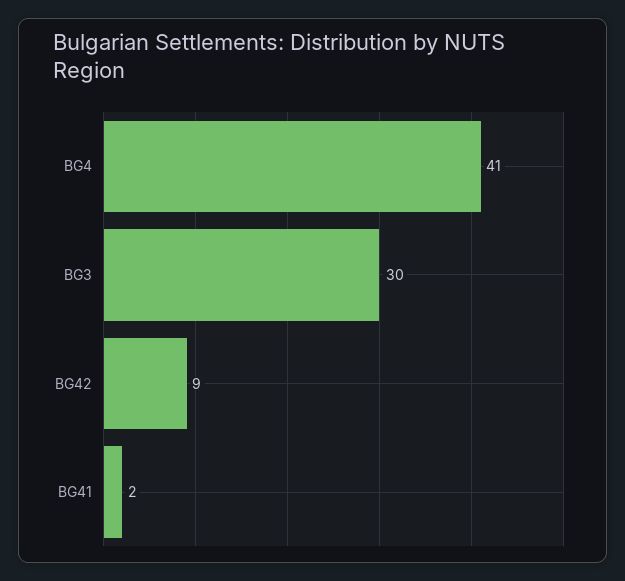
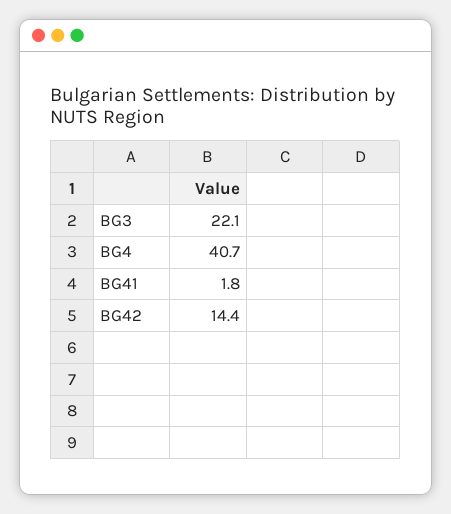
  {
    "BG4": 40.7,
-   "BG3": 30,
+   "BG3": 22.1,
-   "BG42": 9,
+   "BG42": 14.4,
    "BG41": 1.8
  }

